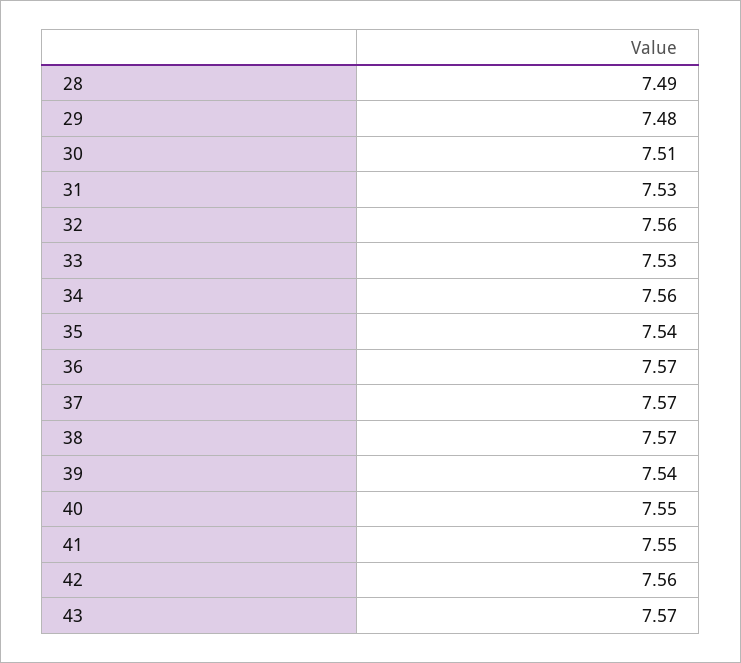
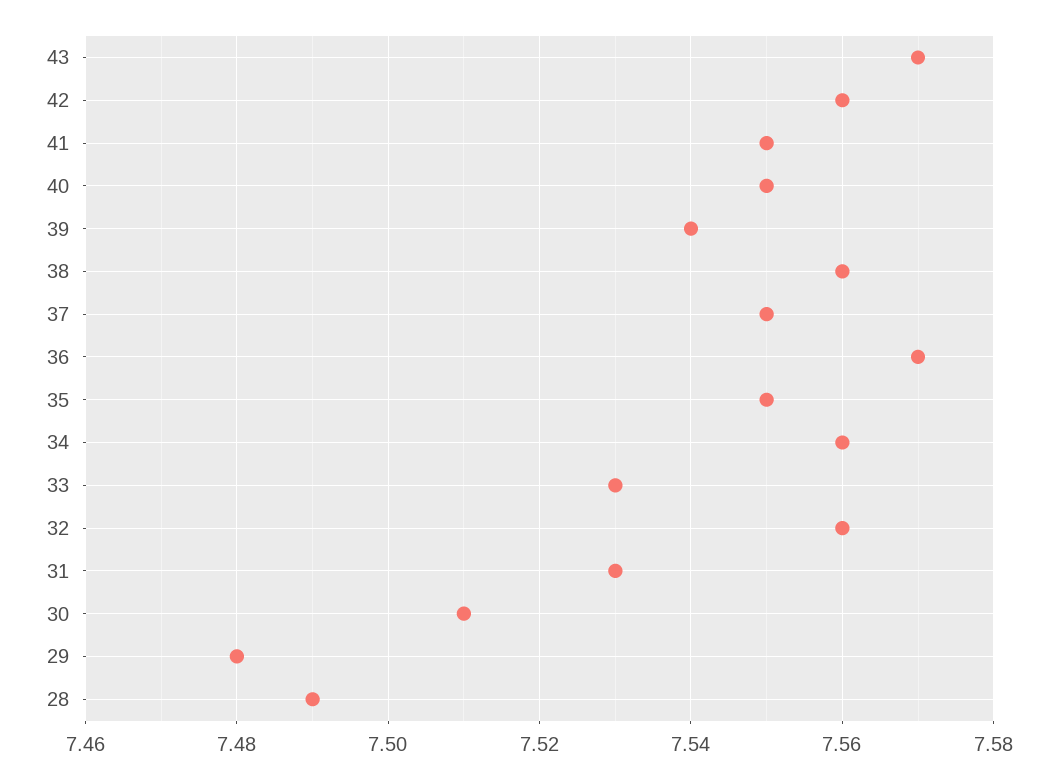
  {
    "28": 7.49,
    "29": 7.48,
    "30": 7.51,
    "31": 7.53,
    "32": 7.56,
    "33": 7.53,
    "34": 7.56,
-   "35": 7.54,
+   "35": 7.55,
    "36": 7.57,
-   "37": 7.57,
+   "37": 7.55,
-   "38": 7.57,
+   "38": 7.56,
    "39": 7.54,
    "40": 7.55,
    "41": 7.55,
    "42": 7.56,
    "43": 7.57
  }

